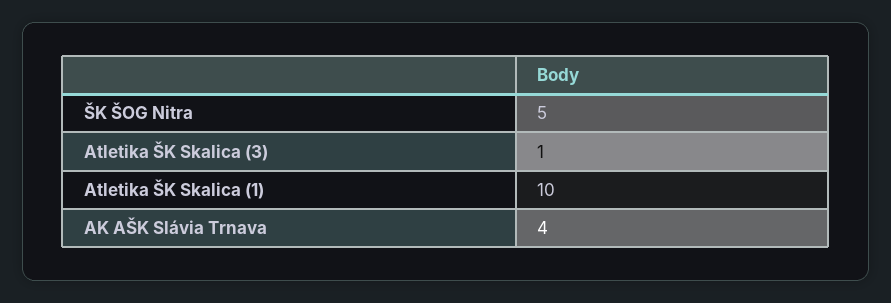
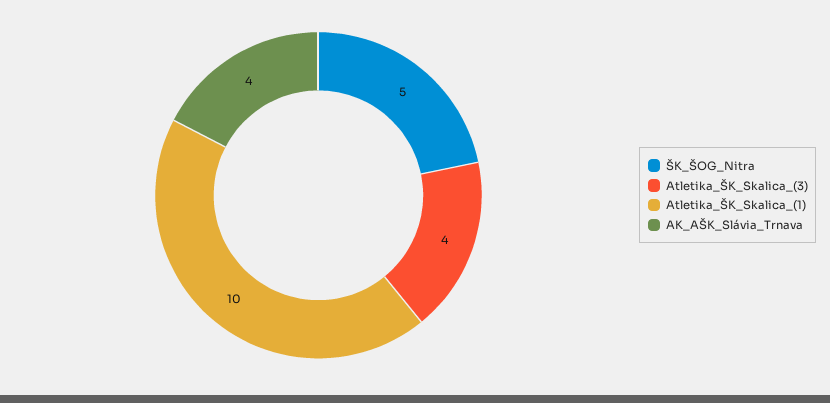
  {
    "ŠK ŠOG Nitra": 5,
-   "Atletika ŠK Skalica (3)": 1,
+   "Atletika ŠK Skalica (3)": 4,
    "Atletika ŠK Skalica (1)": 10,
    "AK AŠK Slávia Trnava": 4
  }

